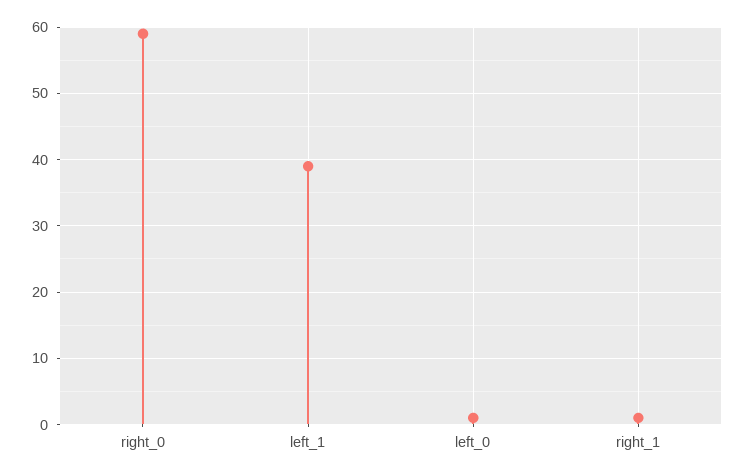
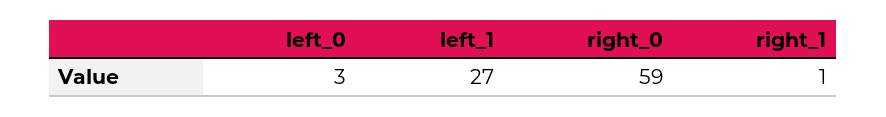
  {
    "right_0": 59,
-   "left_1": 39,
+   "left_1": 27,
-   "left_0": 1,
+   "left_0": 3,
    "right_1": 1
  }

